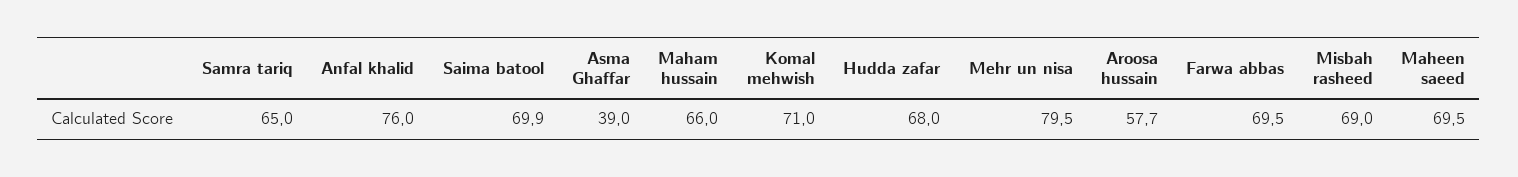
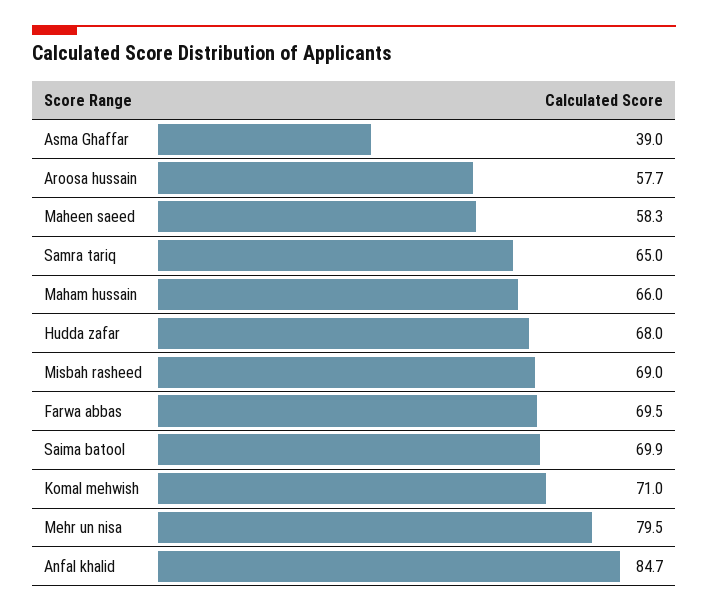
  {
    "Samra tariq": 65,
-   "Anfal khalid": 76,
+   "Anfal khalid": 84.7,
    "Saima batool": 69.9,
    "Asma Ghaffar": 39,
    "Maham hussain": 66,
    "Komal mehwish": 71,
    "Hudda zafar": 68,
    "Mehr un nisa": 79.5,
    "Aroosa hussain": 57.7,
    "Farwa abbas": 69.5,
    "Misbah rasheed": 69,
-   "Maheen saeed": 69.5
+   "Maheen saeed": 58.3
  }

